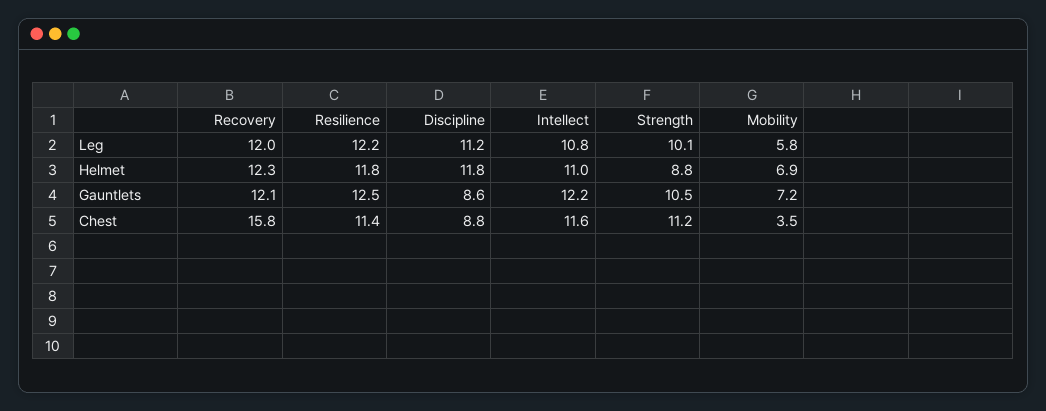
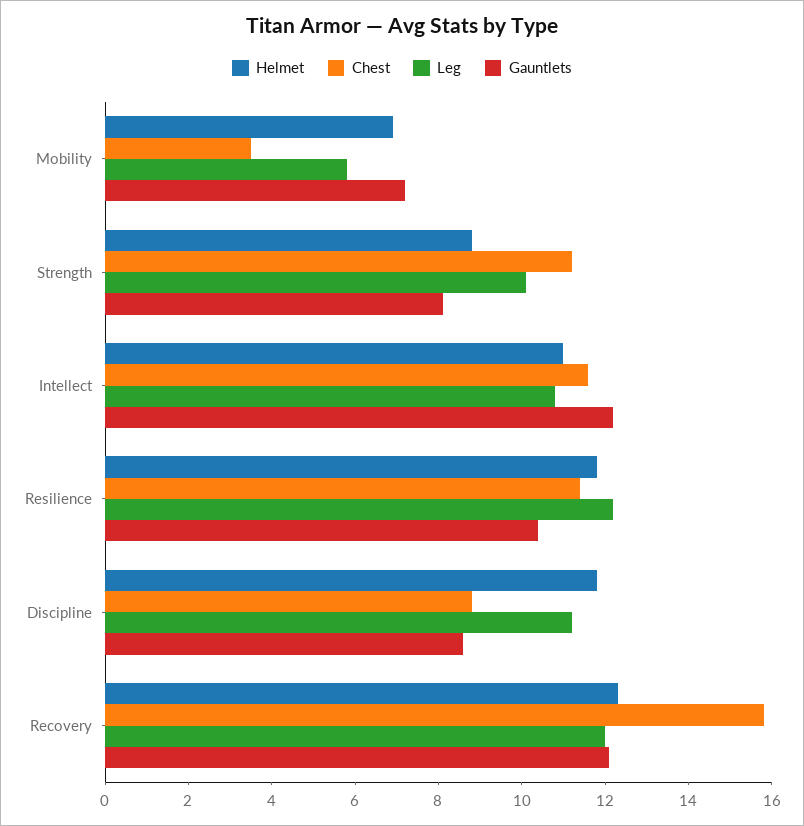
  {
    "Leg": {
      "Recovery": 12,
      "Resilience": 12.2,
      "Discipline": 11.2,
      "Intellect": 10.8,
      "Strength": 10.1,
      "Mobility": 5.8
    },
    "Helmet": {
      "Recovery": 12.3,
      "Resilience": 11.8,
      "Discipline": 11.8,
      "Intellect": 11,
      "Strength": 8.8,
      "Mobility": 6.9
    },
    "Gauntlets": {
      "Recovery": 12.1,
-     "Resilience": 12.5,
+     "Resilience": 10.5,
      "Discipline": 8.6,
      "Intellect": 12.2,
-     "Strength": 10.5,
+     "Strength": 8,
      "Mobility": 7.2
    },
    "Chest": {
      "Recovery": 15.8,
      "Resilience": 11.4,
      "Discipline": 8.8,
      "Intellect": 11.6,
      "Strength": 11.2,
      "Mobility": 3.5
    }
  }

